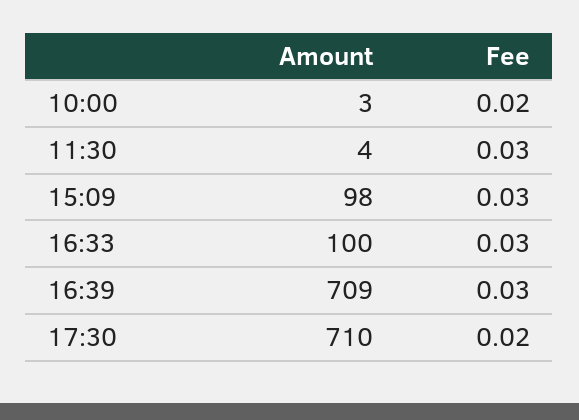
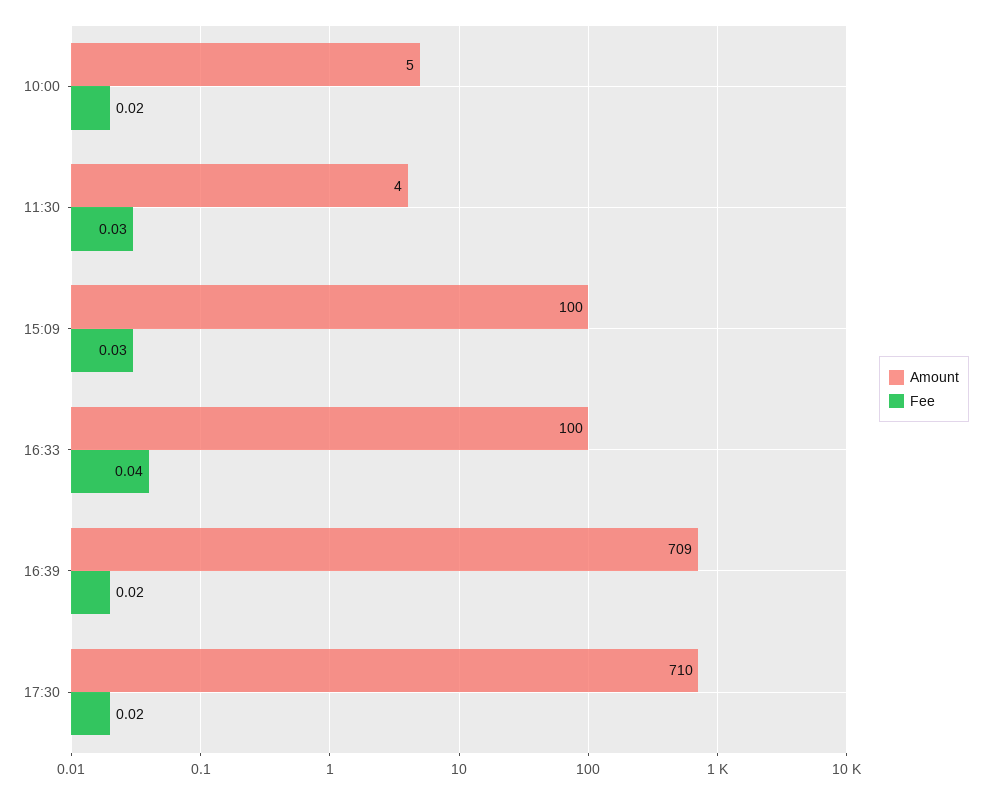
  {
    "Amount": {
-     "10:00": 3,
+     "10:00": 5,
      "11:30": 4,
-     "15:09": 98,
+     "15:09": 100,
      "16:33": 100,
      "16:39": 709,
      "17:30": 710
    },
    "Fee": {
      "10:00": 0.02,
      "11:30": 0.03,
      "15:09": 0.03,
-     "16:33": 0.03,
+     "16:33": 0.04,
-     "16:39": 0.03,
+     "16:39": 0.02,
      "17:30": 0.02
    }
  }

